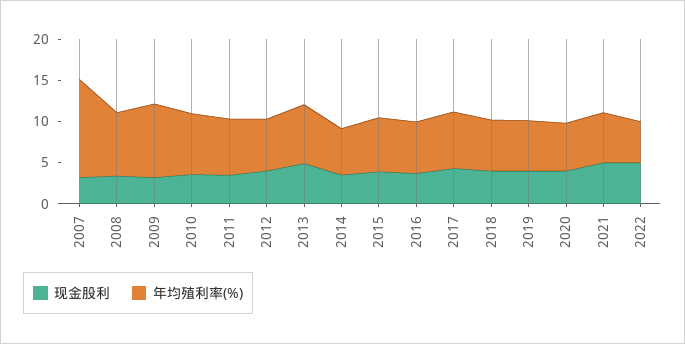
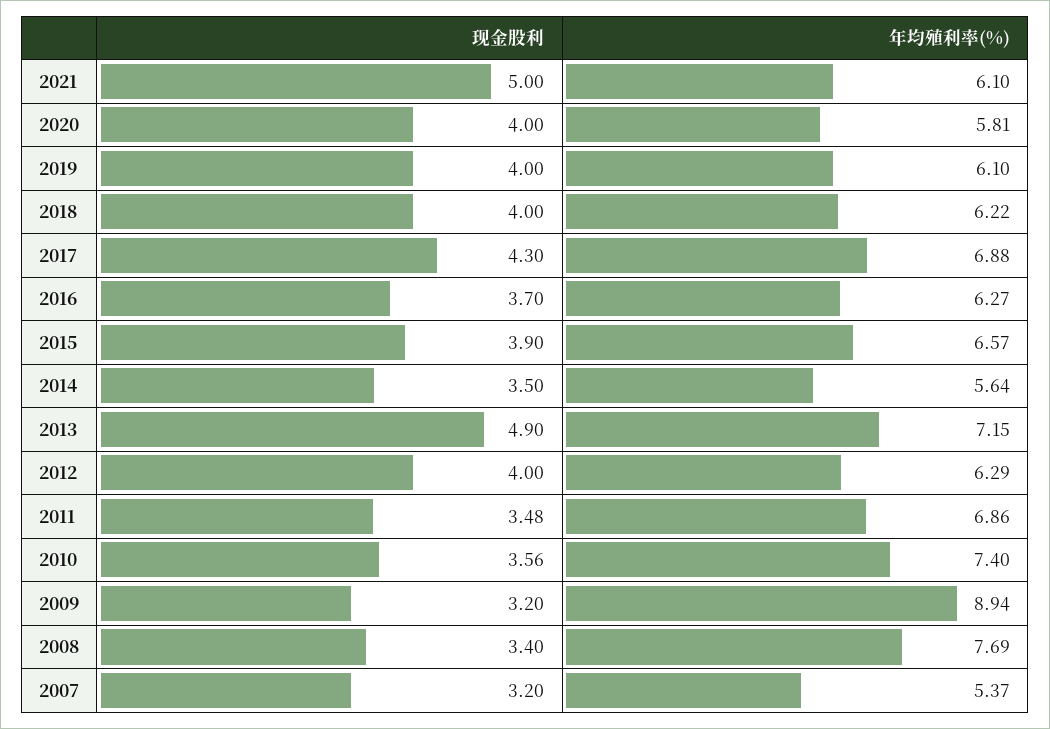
  {
    "现金股利": {
      "2007": 3.2,
      "2008": 3.4,
      "2009": 3.2,
      "2010": 3.56,
      "2011": 3.48,
      "2012": 4,
      "2013": 4.9,
      "2014": 3.5,
      "2015": 3.9,
      "2016": 3.7,
      "2017": 4.3,
      "2018": 4,
      "2019": 4,
      "2020": 4,
-     "2021": 5,
+     "2021": 5
-     "2022": 5
    },
    "年均殖利率(%)": {
-     "2007": 12,
+     "2007": 5.37,
      "2008": 7.69,
      "2009": 8.94,
      "2010": 7.4,
      "2011": 6.86,
      "2012": 6.29,
      "2013": 7.15,
      "2014": 5.64,
      "2015": 6.57,
      "2016": 6.27,
      "2017": 6.88,
      "2018": 6.22,
      "2019": 6.1,
      "2020": 5.81,
-     "2021": 6.1,
+     "2021": 6.1
-     "2022": 5
    }
  }

